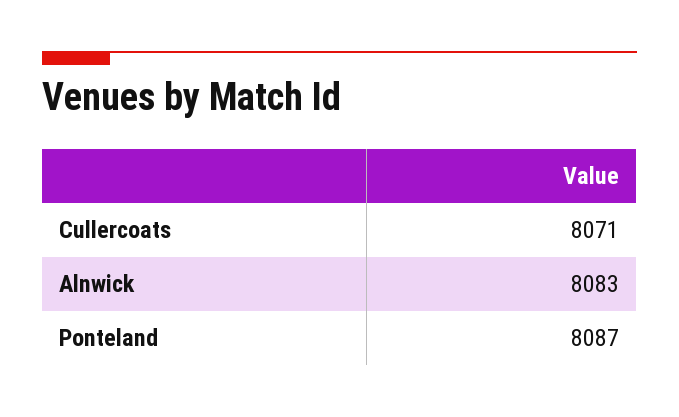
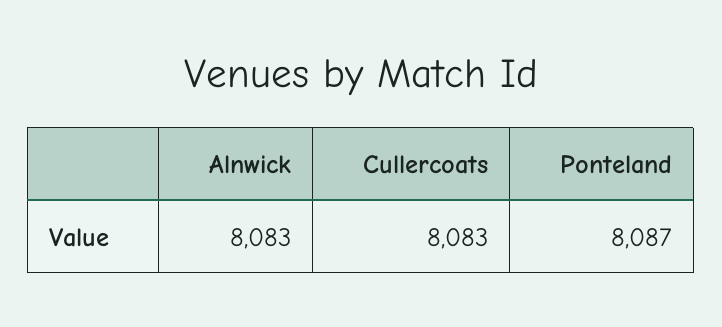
  {
-   "Cullercoats": 8071,
+   "Cullercoats": 8083,
    "Alnwick": 8083,
    "Ponteland": 8087
  }

